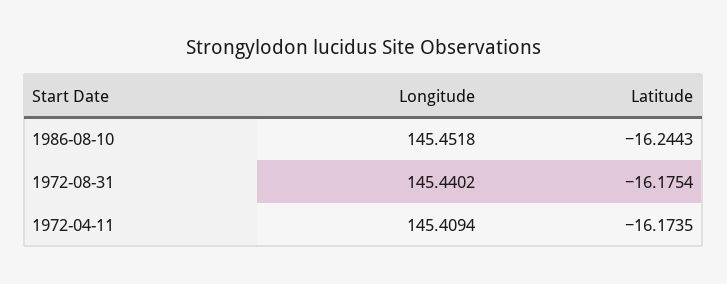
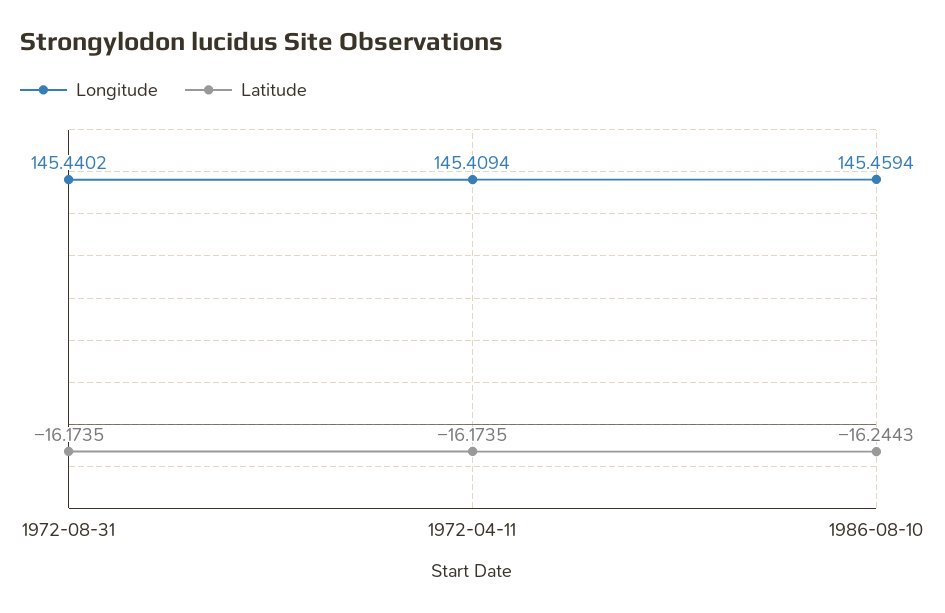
  {
    "Longitude": {
-     "1986-08-10": 145.4518,
+     "1986-08-10": 145.4594,
      "1972-08-31": 145.4402,
      "1972-04-11": 145.4094
    },
    "Latitude": {
      "1986-08-10": -16.2443,
-     "1972-08-31": -16.1754,
+     "1972-08-31": -16.1735,
      "1972-04-11": -16.1735
    }
  }

